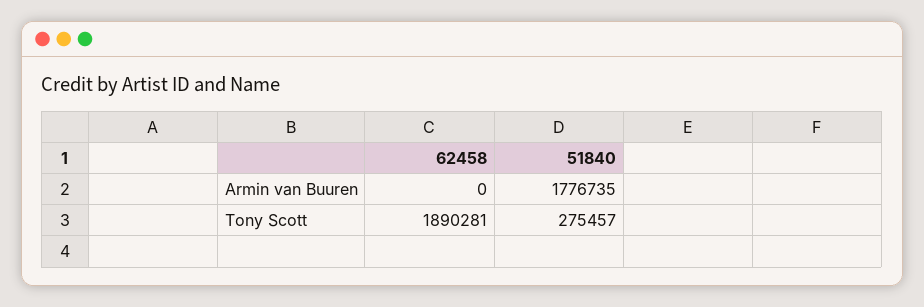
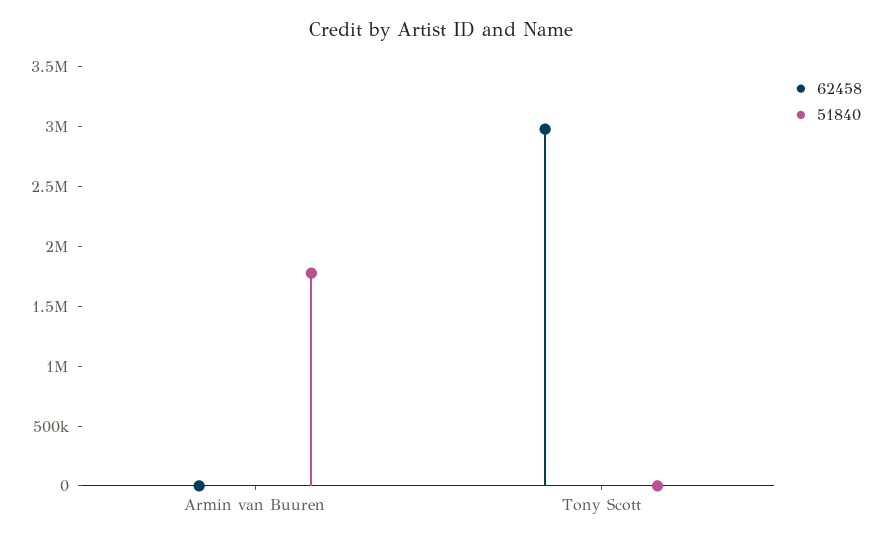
  {
    "62458": {
      "Armin van Buuren": 0,
-     "Tony Scott": 1890281
+     "Tony Scott": 3000000
    },
    "51840": {
      "Armin van Buuren": 1776735,
-     "Tony Scott": 275457
+     "Tony Scott": 0
    }
  }

